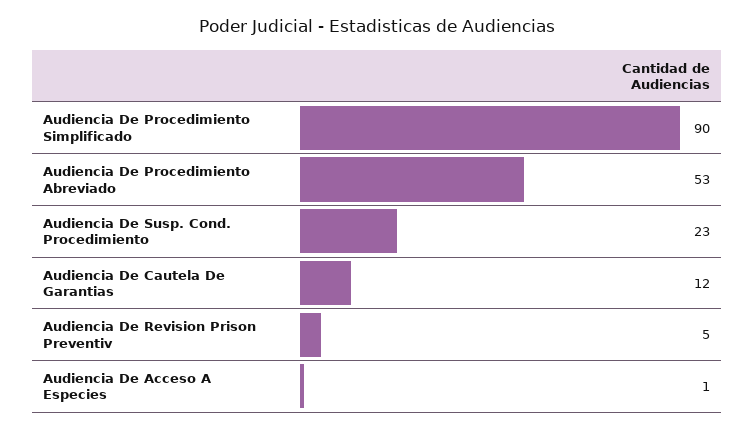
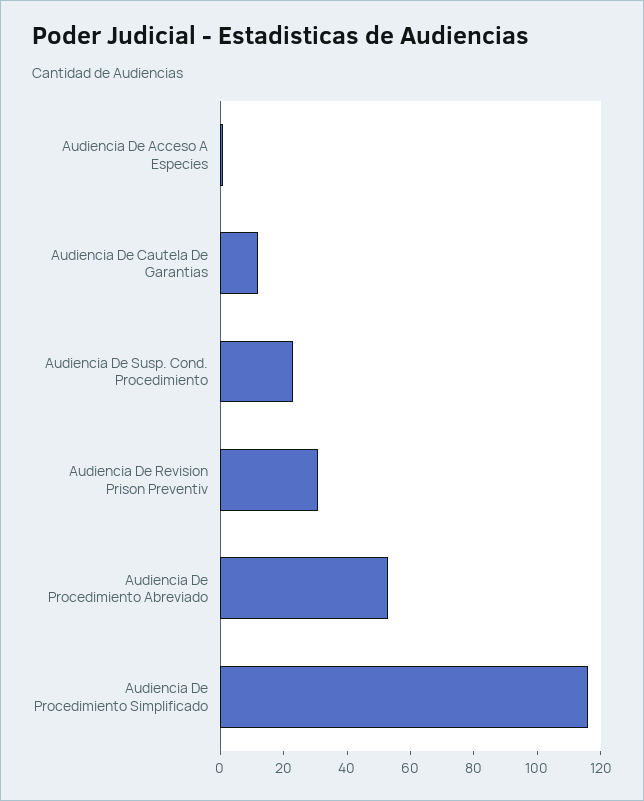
  {
-   "Audiencia De Procedimiento Simplificado": 90,
+   "Audiencia De Procedimiento Simplificado": 115,
    "Audiencia De Procedimiento Abreviado": 53,
    "Audiencia De Susp. Cond. Procedimiento": 23,
    "Audiencia De Cautela De Garantias": 12,
-   "Audiencia De Revision Prison Preventiv": 5,
+   "Audiencia De Revision Prison Preventiv": 30,
    "Audiencia De Acceso A Especies": 1
  }

